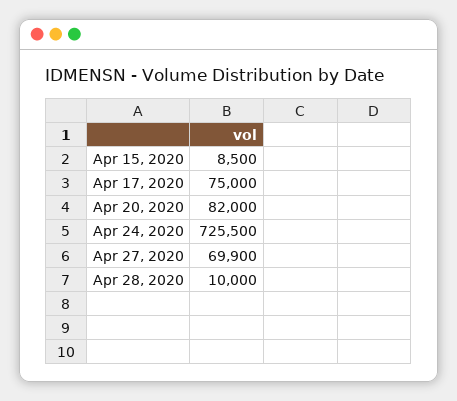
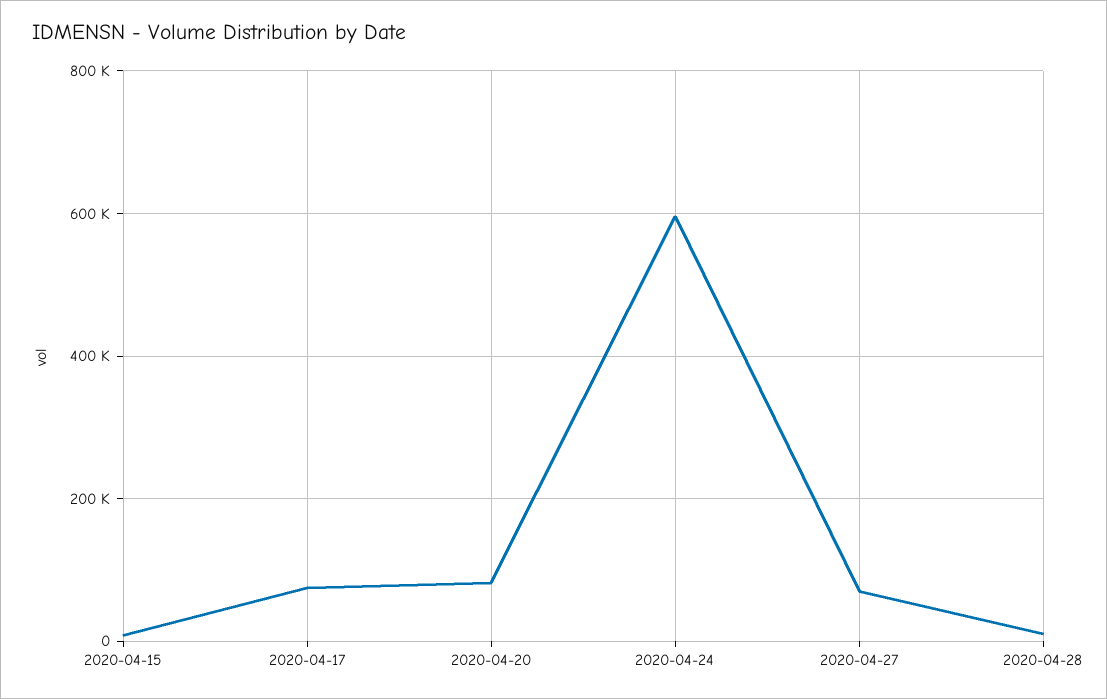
  {
    "Apr 15, 2020": 8500,
    "Apr 17, 2020": 75000,
    "Apr 20, 2020": 82000,
-   "Apr 24, 2020": 725500,
+   "Apr 24, 2020": 600000,
    "Apr 27, 2020": 69900,
    "Apr 28, 2020": 10000
  }

